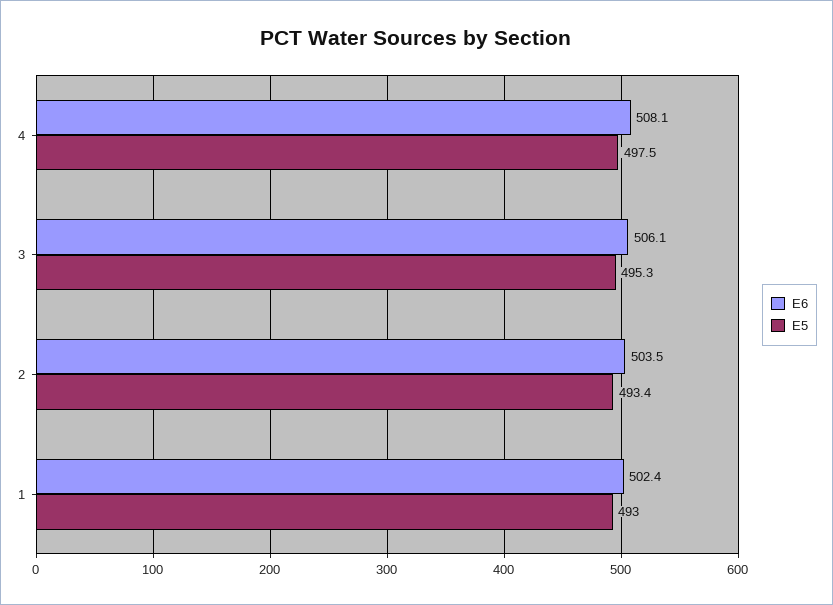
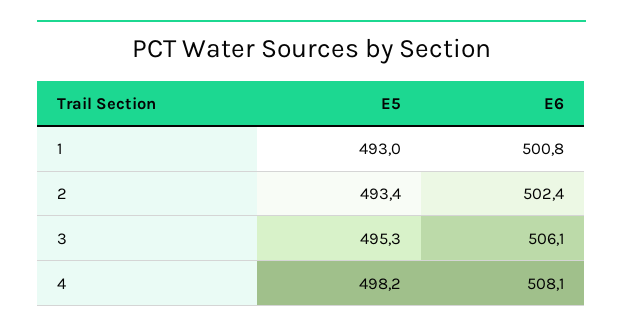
  {
    "E6": {
      "4": 508.1,
      "3": 506.1,
-     "2": 503.5,
+     "2": 502.4,
-     "1": 502.4
+     "1": 500.8
    },
    "E5": {
-     "4": 497.5,
+     "4": 498.2,
      "3": 495.3,
      "2": 493.4,
      "1": 493
    }
  }

